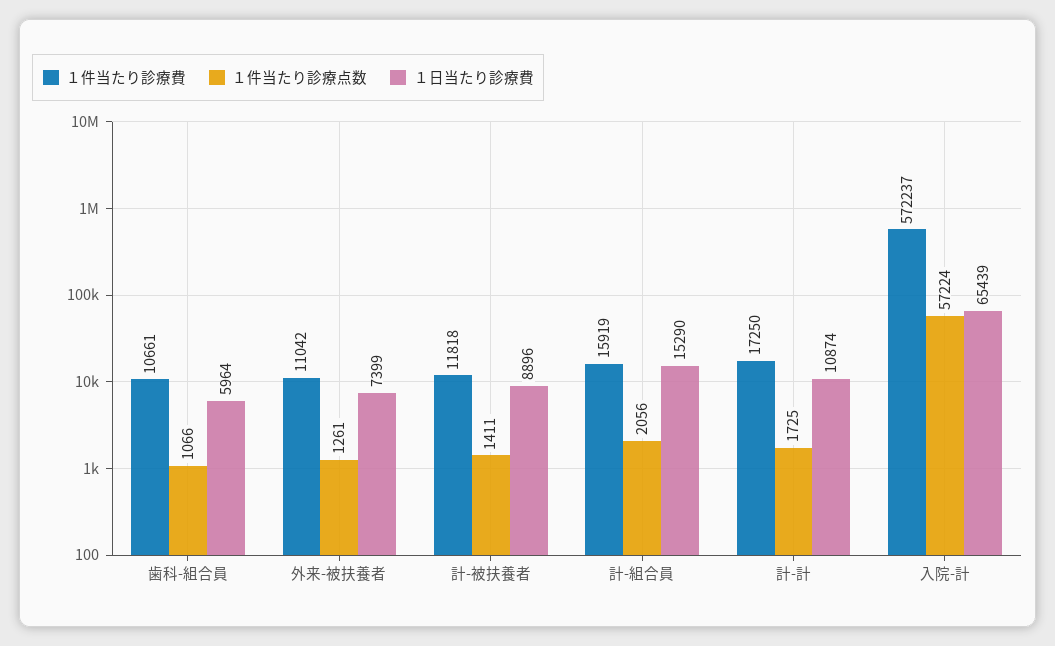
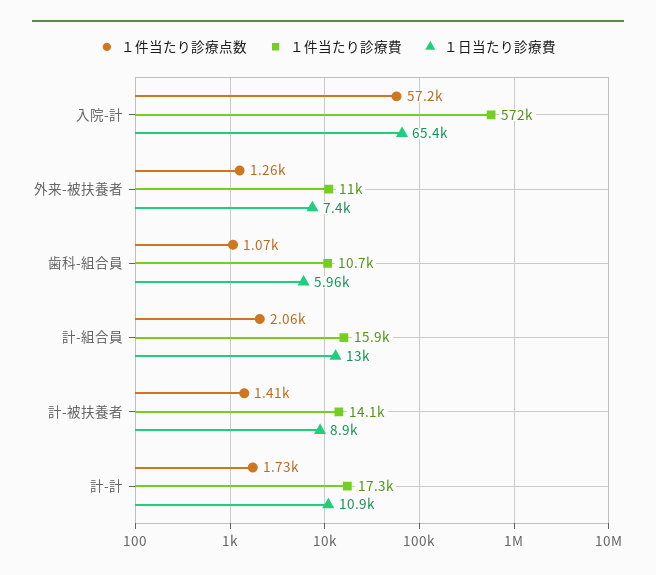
  {
    "１件当たり診療費": {
      "歯科-組合員": 10661,
      "外来-被扶養者": 11042,
-     "計-被扶養者": 11818,
+     "計-被扶養者": 14100,
      "計-組合員": 15919,
      "計-計": 17250,
      "入院-計": 572237
    },
    "１件当たり診療点数": {
      "歯科-組合員": 1066,
      "外来-被扶養者": 1261,
      "計-被扶養者": 1411,
      "計-組合員": 2056,
      "計-計": 1725,
      "入院-計": 57224
    },
    "１日当たり診療費": {
      "歯科-組合員": 5964,
      "外来-被扶養者": 7399,
      "計-被扶養者": 8896,
-     "計-組合員": 15290,
+     "計-組合員": 13000,
      "計-計": 10874,
      "入院-計": 65439
    }
  }

